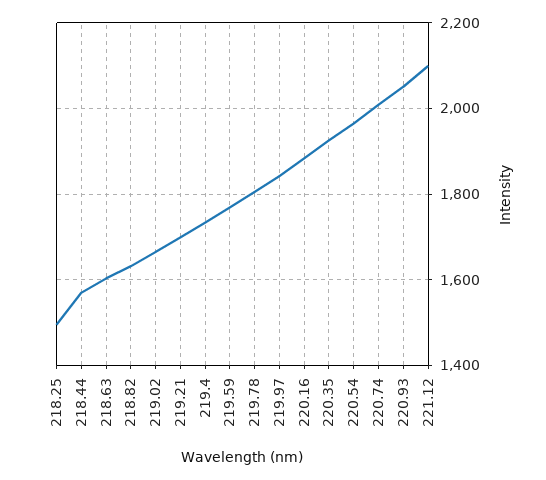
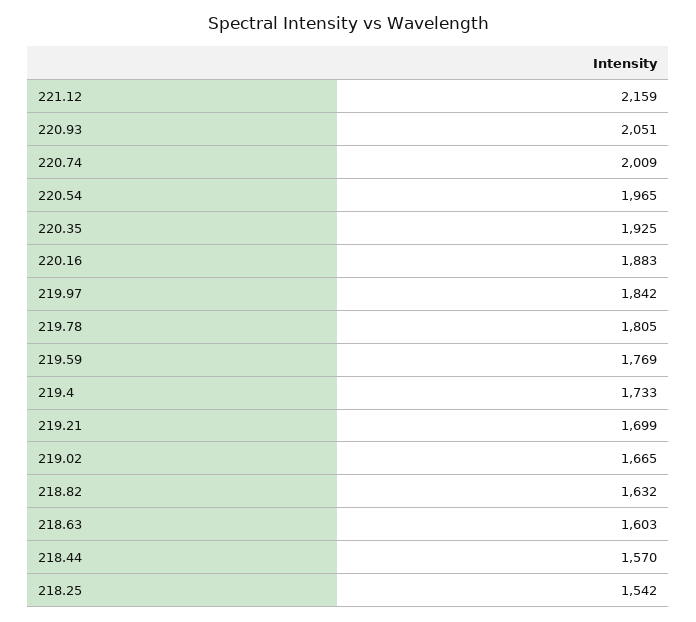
  {
-   "218.25": 1500,
+   "218.25": 1542,
    "218.44": 1570,
    "218.63": 1603,
    "218.82": 1632,
    "219.02": 1665,
    "219.21": 1699,
    "219.4": 1733,
    "219.59": 1769,
    "219.78": 1805,
    "219.97": 1842,
    "220.16": 1883,
    "220.35": 1925,
    "220.54": 1965,
    "220.74": 2009,
    "220.93": 2051,
-   "221.12": 2100
+   "221.12": 2159
  }

